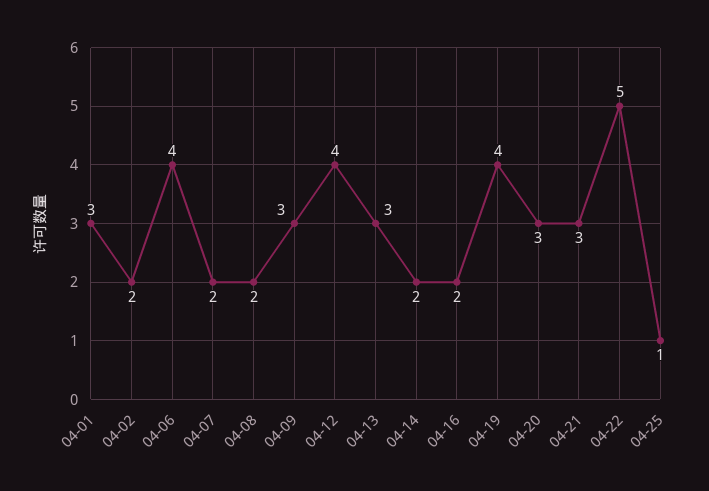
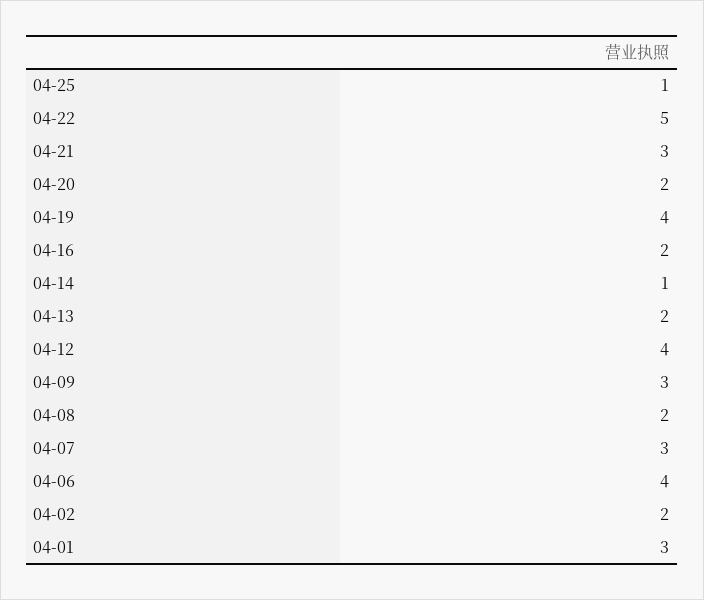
  {
    "04-01": 3,
    "04-02": 2,
    "04-06": 4,
-   "04-07": 2,
+   "04-07": 3,
    "04-08": 2,
    "04-09": 3,
    "04-12": 4,
-   "04-13": 3,
+   "04-13": 2,
-   "04-14": 2,
+   "04-14": 1,
    "04-16": 2,
    "04-19": 4,
-   "04-20": 3,
+   "04-20": 2,
    "04-21": 3,
    "04-22": 5,
    "04-25": 1
  }

